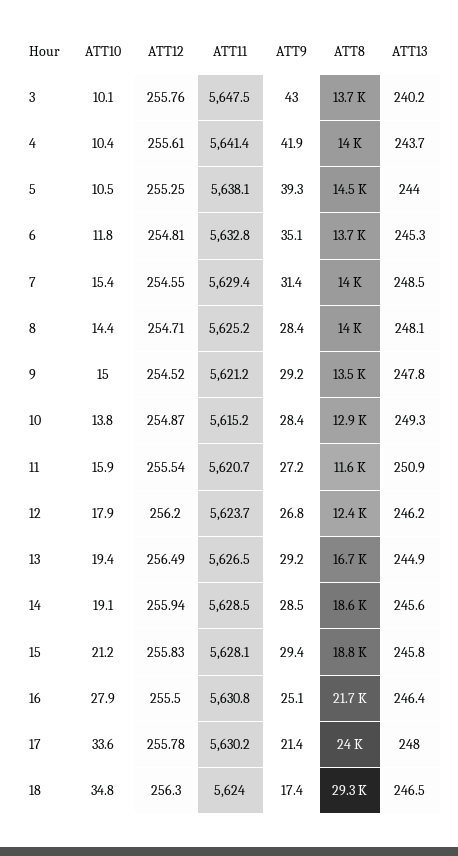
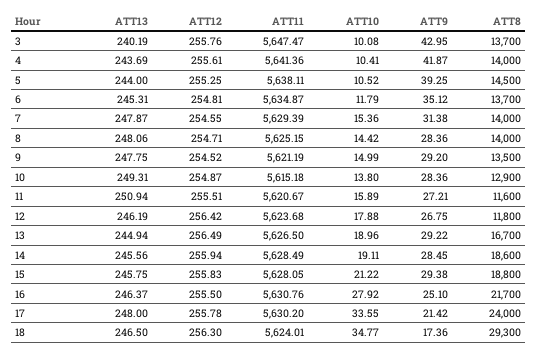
  {
    "ATT10": {
      "3": 10.08,
      "4": 10.41,
      "5": 10.52,
      "6": 11.79,
      "7": 15.36,
      "8": 14.42,
      "9": 14.99,
      "10": 13.8,
      "11": 15.89,
      "12": 17.88,
-     "13": 19.4,
+     "13": 18.96,
      "14": 19.11,
      "15": 21.22,
      "16": 27.92,
      "17": 33.55,
      "18": 34.77
    },
    "ATT12": {
      "3": 255.76,
      "4": 255.61,
      "5": 255.25,
      "6": 254.81,
      "7": 254.55,
      "8": 254.71,
      "9": 254.52,
      "10": 254.87,
-     "11": 255.54,
+     "11": 255.51,
-     "12": 256.2,
+     "12": 256.42,
      "13": 256.49,
      "14": 255.94,
      "15": 255.83,
      "16": 255.5,
      "17": 255.78,
      "18": 256.3
    },
    "ATT11": {
      "3": 5647.47,
      "4": 5641.36,
      "5": 5638.11,
-     "6": 5632.8,
+     "6": 5634.87,
      "7": 5629.39,
      "8": 5625.15,
      "9": 5621.19,
      "10": 5615.18,
      "11": 5620.67,
      "12": 5623.68,
      "13": 5626.5,
      "14": 5628.49,
      "15": 5628.05,
      "16": 5630.76,
      "17": 5630.2,
      "18": 5624.01
    },
    "ATT9": {
      "3": 42.95,
      "4": 41.87,
      "5": 39.25,
      "6": 35.12,
      "7": 31.38,
      "8": 28.36,
      "9": 29.2,
      "10": 28.36,
      "11": 27.21,
      "12": 26.75,
      "13": 29.22,
      "14": 28.45,
      "15": 29.38,
      "16": 25.1,
      "17": 21.42,
      "18": 17.36
    },
    "ATT8": {
      "3": 13700,
      "4": 14000,
      "5": 14500,
      "6": 13700,
      "7": 14000,
      "8": 14000,
      "9": 13500,
      "10": 12900,
      "11": 11600,
-     "12": 12400,
+     "12": 11800,
      "13": 16700,
      "14": 18600,
      "15": 18800,
      "16": 21700,
      "17": 24000,
      "18": 29300
    },
    "ATT13": {
      "3": 240.19,
      "4": 243.69,
      "5": 244,
      "6": 245.31,
-     "7": 248.5,
+     "7": 247.87,
      "8": 248.06,
      "9": 247.75,
      "10": 249.31,
      "11": 250.94,
      "12": 246.19,
      "13": 244.94,
      "14": 245.56,
      "15": 245.75,
      "16": 246.37,
      "17": 248,
      "18": 246.5
    }
  }

